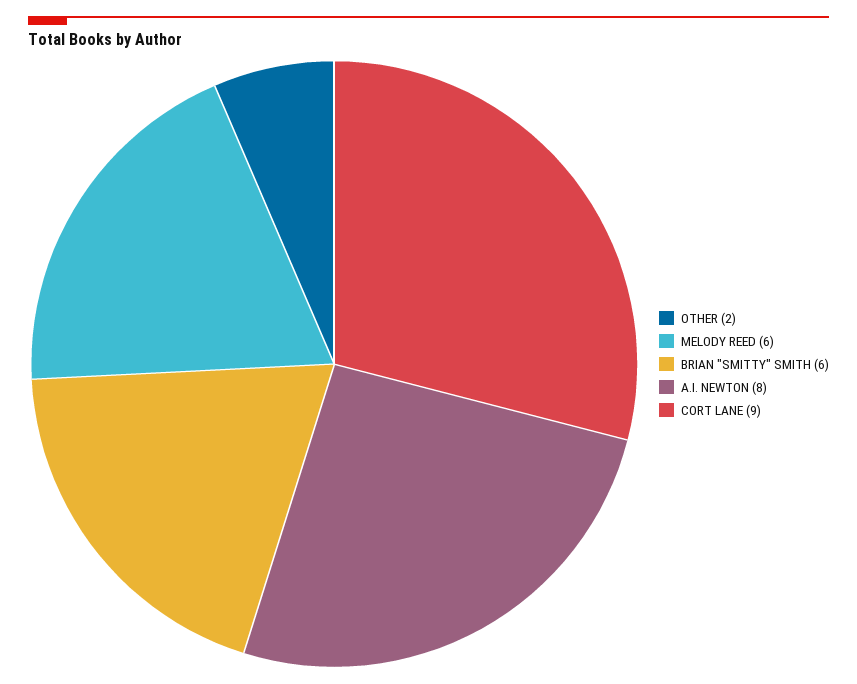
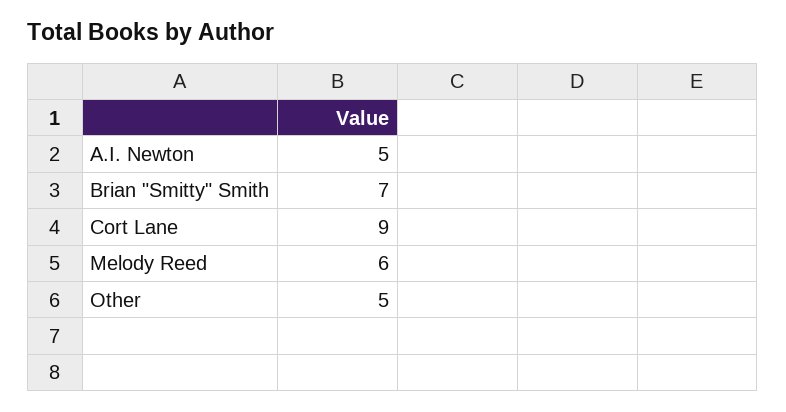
  {
-   "OTHER": 2,
+   "OTHER": 5,
    "MELODY REED": 6,
-   "BRIAN \"SMITTY\" SMITH": 6,
+   "BRIAN \"SMITTY\" SMITH": 7,
-   "A.I. NEWTON": 8,
+   "A.I. NEWTON": 5,
    "CORT LANE": 9
  }

